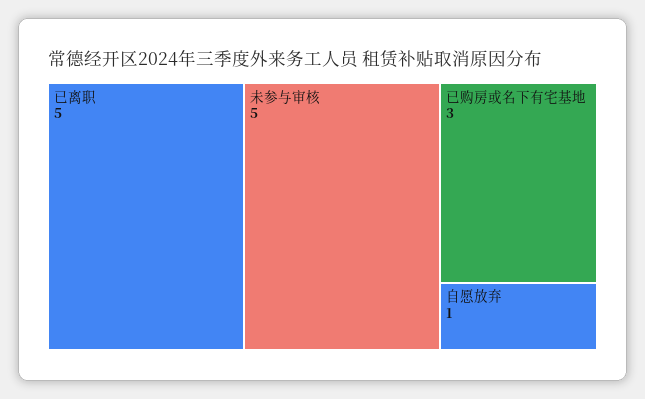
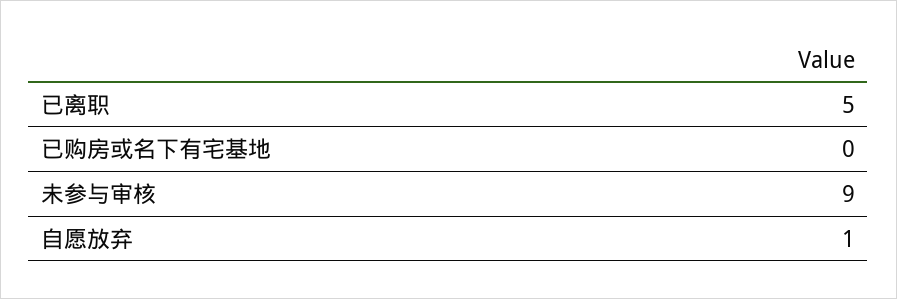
  {
    "已离职": 5,
-   "未参与审核": 5,
+   "未参与审核": 9,
-   "已购房或名下有宅基地": 3,
+   "已购房或名下有宅基地": 0,
    "自愿放弃": 1
  }

